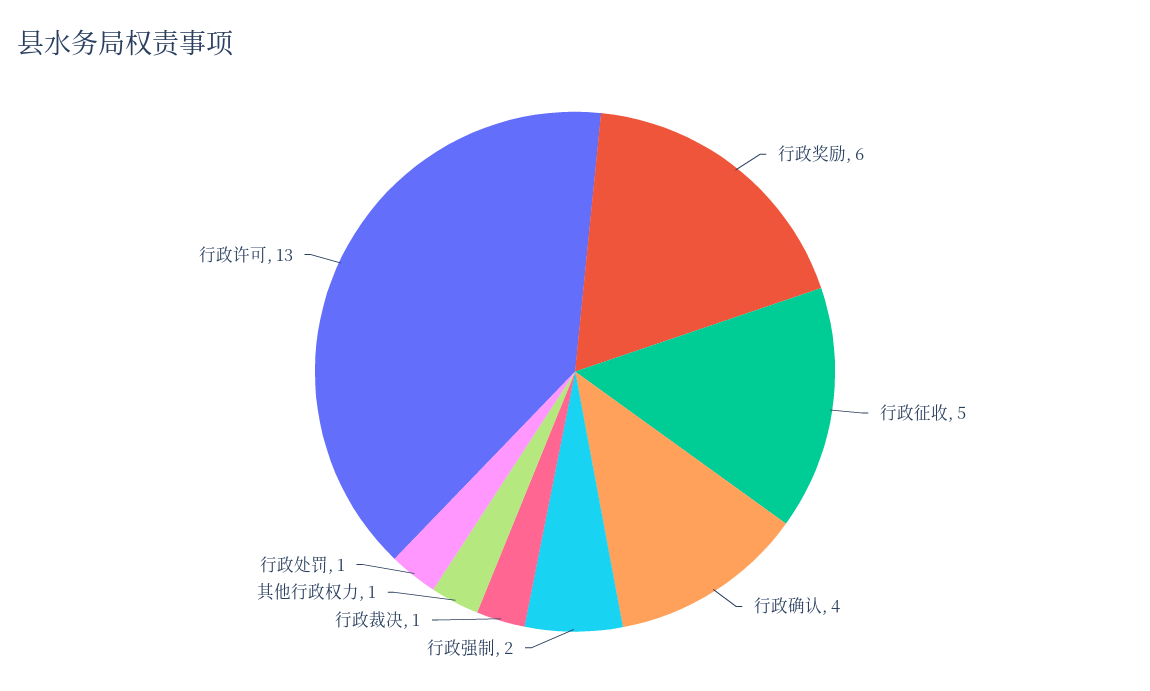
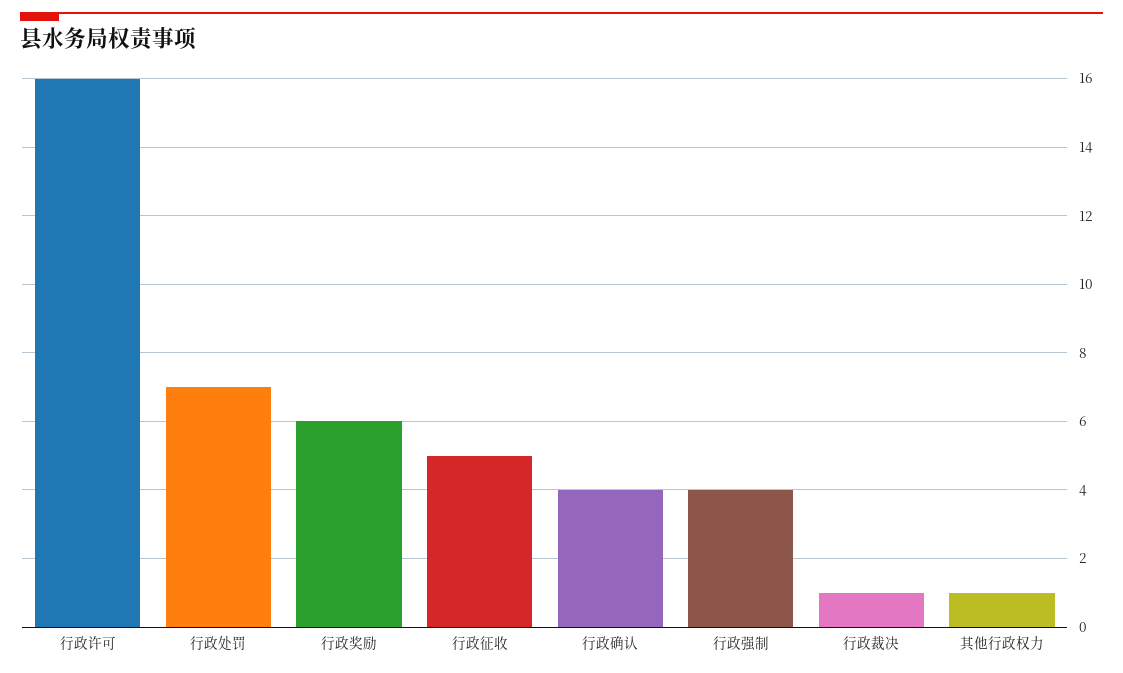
  {
    "行政奖励": 6,
    "行政征收": 5,
    "行政确认": 4,
-   "行政强制": 2,
+   "行政强制": 4,
    "行政裁决": 1,
    "其他行政权力": 1,
-   "行政处罚": 1,
+   "行政处罚": 7,
-   "行政许可": 13
+   "行政许可": 16
  }

